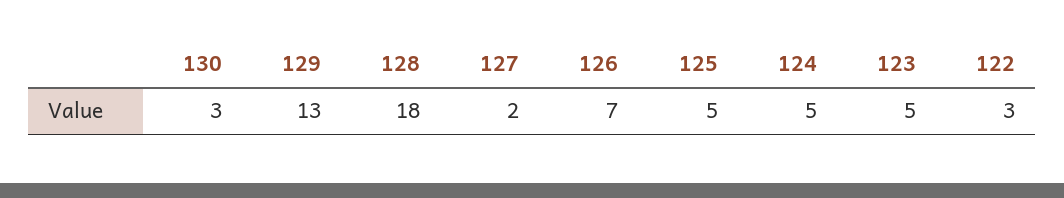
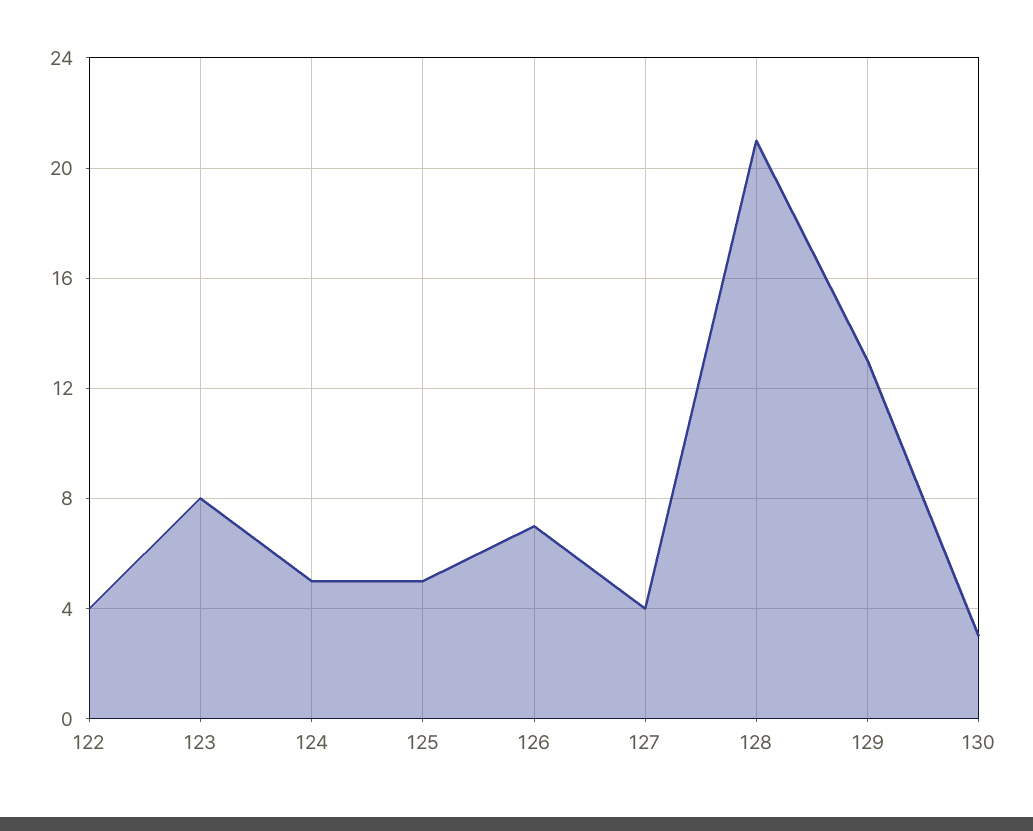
  {
    "130": 3,
    "129": 13,
-   "128": 18,
+   "128": 21,
-   "127": 2,
+   "127": 4,
    "126": 7,
    "125": 5,
    "124": 5,
-   "123": 5,
+   "123": 8,
-   "122": 3
+   "122": 4
  }

